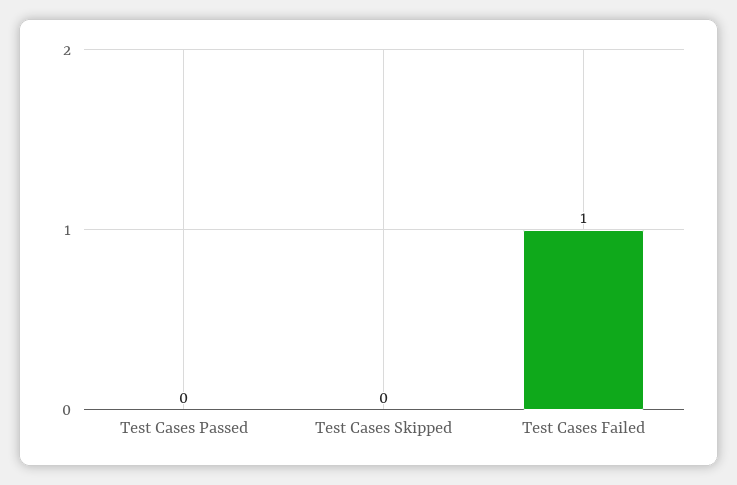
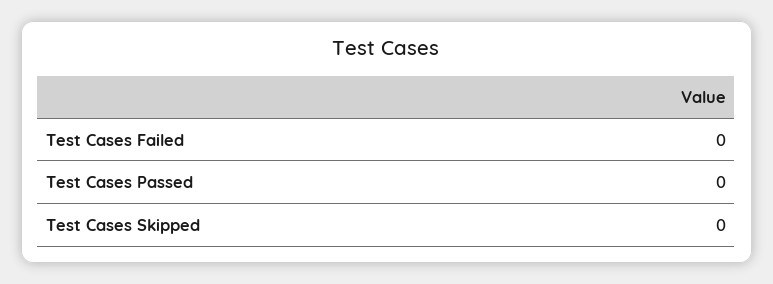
  {
    "Test Cases Passed": 0,
    "Test Cases Skipped": 0,
-   "Test Cases Failed": 1
+   "Test Cases Failed": 0
  }

